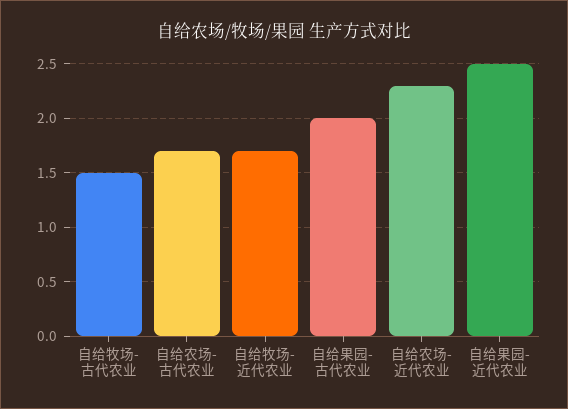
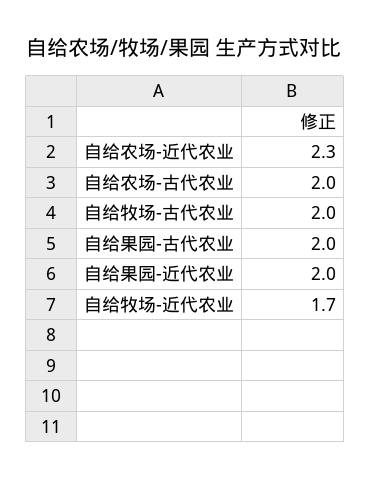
  {
-   "自给牧场-古代农业": 1.5,
+   "自给牧场-古代农业": 2,
-   "自给农场-古代农业": 1.7,
+   "自给农场-古代农业": 2,
    "自给牧场-近代农业": 1.7,
    "自给果园-古代农业": 2,
    "自给农场-近代农业": 2.3,
-   "自给果园-近代农业": 2.5
+   "自给果园-近代农业": 2
  }

